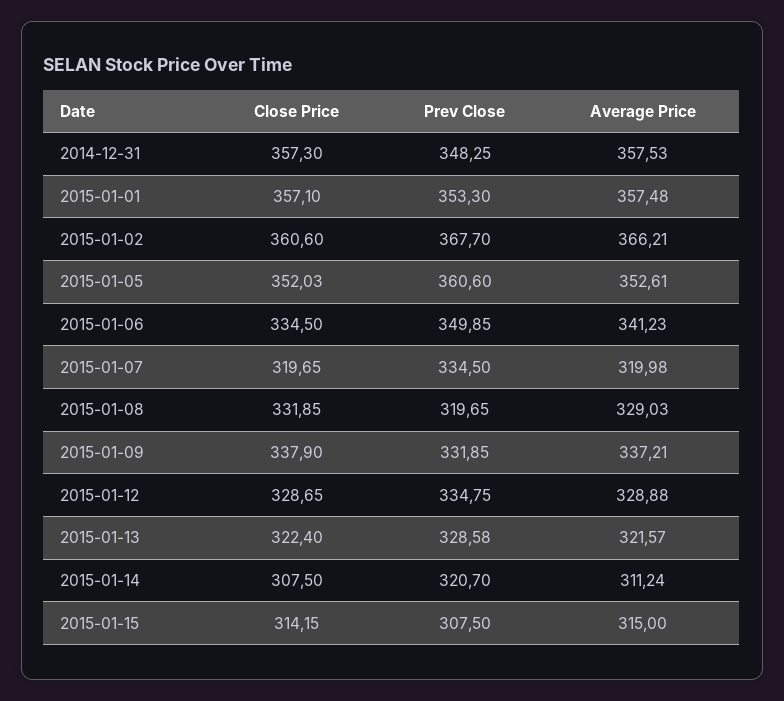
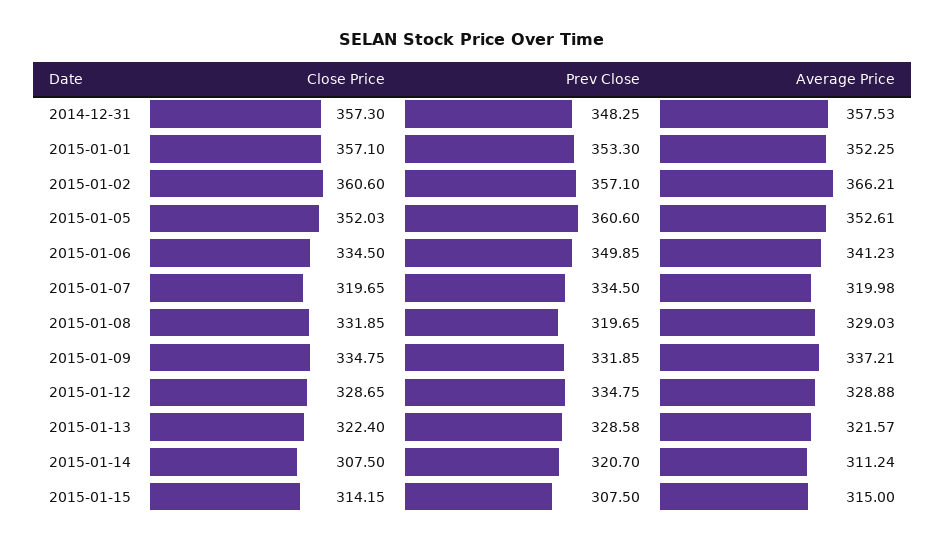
  {
    "Close Price": {
      "2014-12-31": 357.3,
      "2015-01-01": 357.1,
      "2015-01-02": 360.6,
      "2015-01-05": 352.03,
      "2015-01-06": 334.5,
      "2015-01-07": 319.65,
      "2015-01-08": 331.85,
-     "2015-01-09": 337.9,
+     "2015-01-09": 334.75,
      "2015-01-12": 328.65,
      "2015-01-13": 322.4,
      "2015-01-14": 307.5,
      "2015-01-15": 314.15
    },
    "Prev Close": {
      "2014-12-31": 348.25,
      "2015-01-01": 353.3,
-     "2015-01-02": 367.7,
+     "2015-01-02": 357.1,
      "2015-01-05": 360.6,
      "2015-01-06": 349.85,
      "2015-01-07": 334.5,
      "2015-01-08": 319.65,
      "2015-01-09": 331.85,
      "2015-01-12": 334.75,
      "2015-01-13": 328.58,
      "2015-01-14": 320.7,
      "2015-01-15": 307.5
    },
    "Average Price": {
      "2014-12-31": 357.53,
-     "2015-01-01": 357.48,
+     "2015-01-01": 352.25,
      "2015-01-02": 366.21,
      "2015-01-05": 352.61,
      "2015-01-06": 341.23,
      "2015-01-07": 319.98,
      "2015-01-08": 329.03,
      "2015-01-09": 337.21,
      "2015-01-12": 328.88,
      "2015-01-13": 321.57,
      "2015-01-14": 311.24,
      "2015-01-15": 315
    }
  }

